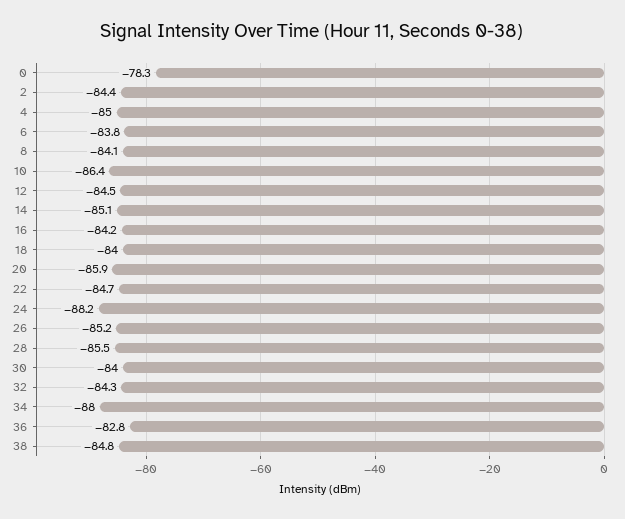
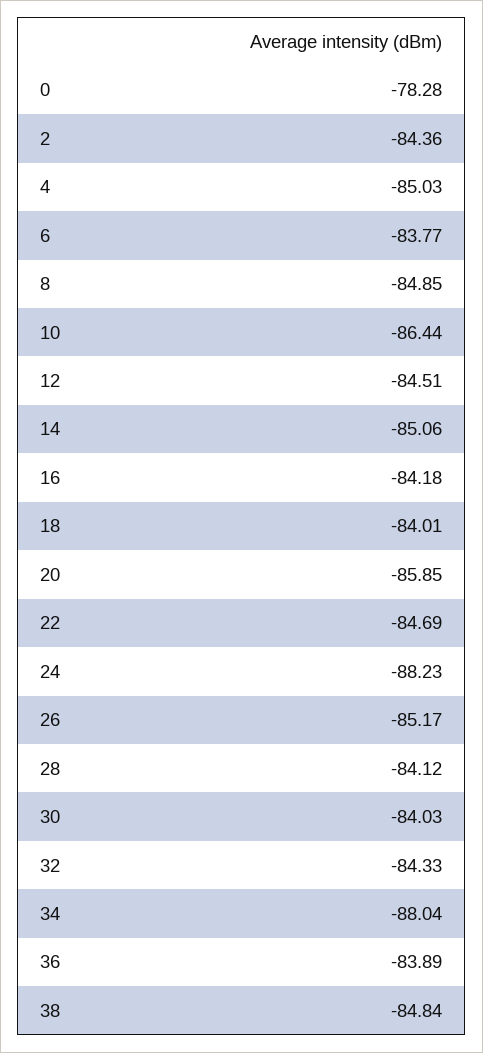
  {
    "0": -78.28,
    "2": -84.36,
    "4": -85.03,
    "6": -83.77,
-   "8": -84.1,
+   "8": -84.85,
    "10": -86.44,
    "12": -84.51,
    "14": -85.06,
    "16": -84.18,
    "18": -84.01,
    "20": -85.85,
    "22": -84.69,
    "24": -88.23,
    "26": -85.17,
-   "28": -85.5,
+   "28": -84.12,
    "30": -84.03,
    "32": -84.33,
    "34": -88.04,
-   "36": -82.8,
+   "36": -83.89,
    "38": -84.84
  }

